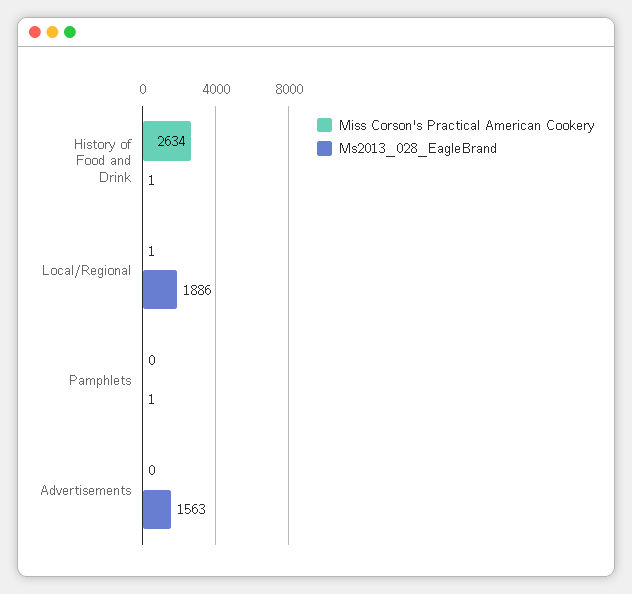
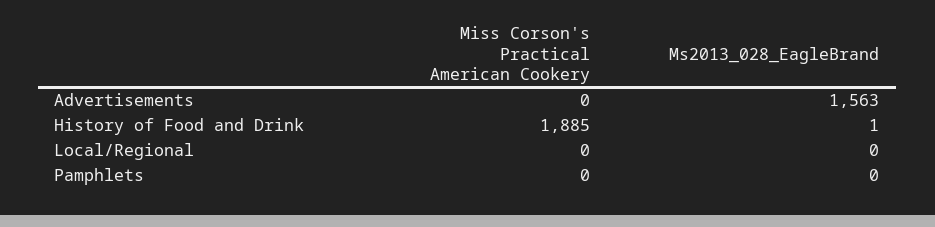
  {
    "Miss Corson's Practical American Cookery": {
-     "History of Food and Drink": 2634,
+     "History of Food and Drink": 1885,
-     "Local/Regional": 1,
+     "Local/Regional": 0,
      "Pamphlets": 0,
      "Advertisements": 0
    },
    "Ms2013_028_EagleBrand": {
      "History of Food and Drink": 1,
-     "Local/Regional": 1886,
+     "Local/Regional": 0,
-     "Pamphlets": 1,
+     "Pamphlets": 0,
      "Advertisements": 1563
    }
  }

